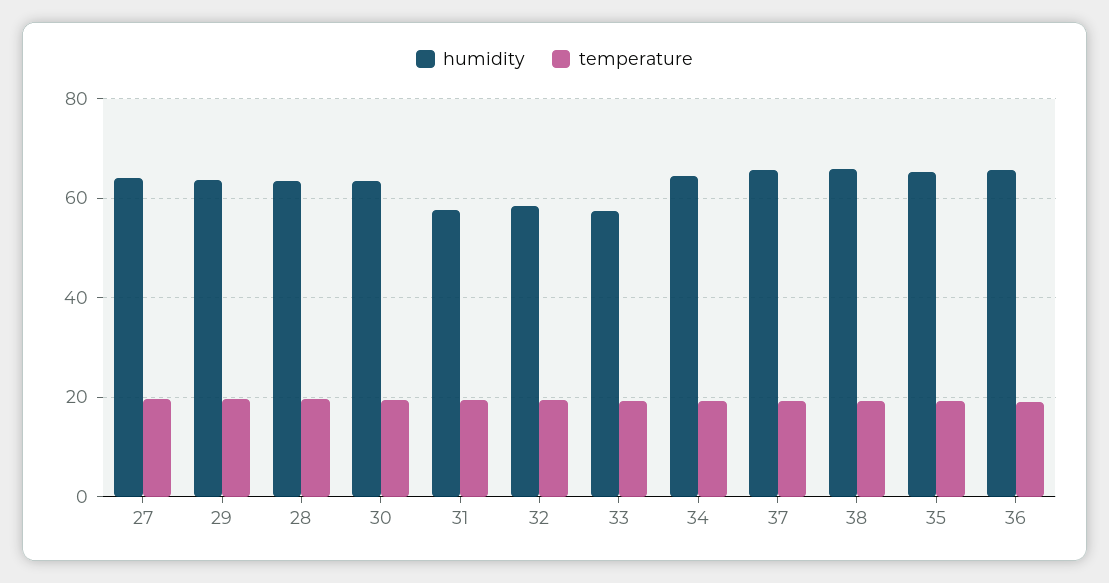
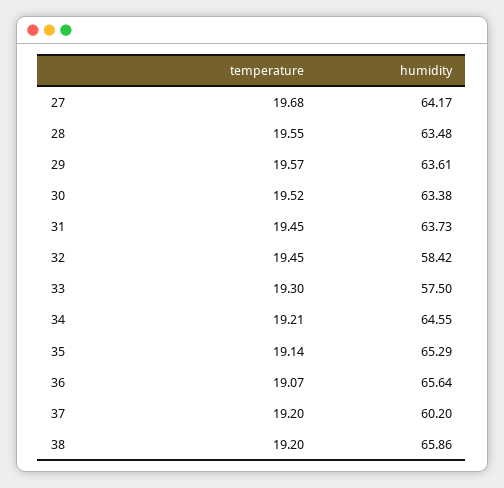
  {
    "humidity": {
      "27": 64.17,
      "29": 63.61,
      "28": 63.48,
      "30": 63.38,
-     "31": 58,
+     "31": 63.73,
      "32": 58.42,
      "33": 57.5,
      "34": 64.55,
-     "37": 66,
+     "37": 60.2,
      "38": 65.86,
      "35": 65.29,
      "36": 65.64
    },
    "temperature": {
      "27": 19.68,
      "29": 19.57,
      "28": 19.55,
      "30": 19.52,
      "31": 19.45,
      "32": 19.45,
      "33": 19.3,
      "34": 19.21,
      "37": 19.2,
      "38": 19.2,
      "35": 19.14,
      "36": 19.07
    }
  }

